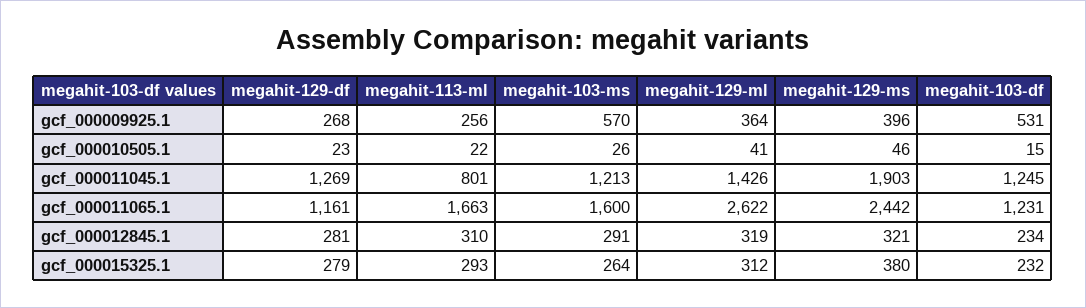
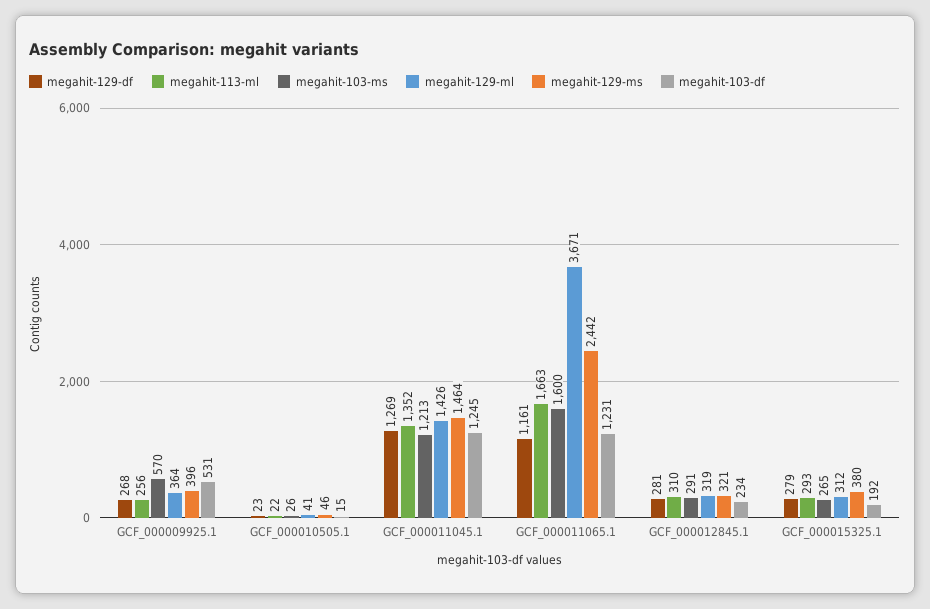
  {
    "megahit-129-df": {
      "gcf_000009925.1": 268,
      "gcf_000010505.1": 23,
      "gcf_000011045.1": 1269,
      "gcf_000011065.1": 1161,
      "gcf_000012845.1": 281,
      "gcf_000015325.1": 279
    },
    "megahit-113-ml": {
      "gcf_000009925.1": 256,
      "gcf_000010505.1": 22,
-     "gcf_000011045.1": 801,
+     "gcf_000011045.1": 1352,
      "gcf_000011065.1": 1663,
      "gcf_000012845.1": 310,
      "gcf_000015325.1": 293
    },
    "megahit-103-ms": {
      "gcf_000009925.1": 570,
      "gcf_000010505.1": 26,
      "gcf_000011045.1": 1213,
      "gcf_000011065.1": 1600,
      "gcf_000012845.1": 291,
-     "gcf_000015325.1": 264
+     "gcf_000015325.1": 265
    },
    "megahit-129-ml": {
      "gcf_000009925.1": 364,
      "gcf_000010505.1": 41,
      "gcf_000011045.1": 1426,
-     "gcf_000011065.1": 2622,
+     "gcf_000011065.1": 3671,
      "gcf_000012845.1": 319,
      "gcf_000015325.1": 312
    },
    "megahit-129-ms": {
      "gcf_000009925.1": 396,
      "gcf_000010505.1": 46,
-     "gcf_000011045.1": 1903,
+     "gcf_000011045.1": 1464,
      "gcf_000011065.1": 2442,
      "gcf_000012845.1": 321,
      "gcf_000015325.1": 380
    },
    "megahit-103-df": {
      "gcf_000009925.1": 531,
      "gcf_000010505.1": 15,
      "gcf_000011045.1": 1245,
      "gcf_000011065.1": 1231,
      "gcf_000012845.1": 234,
-     "gcf_000015325.1": 232
+     "gcf_000015325.1": 192
    }
  }

